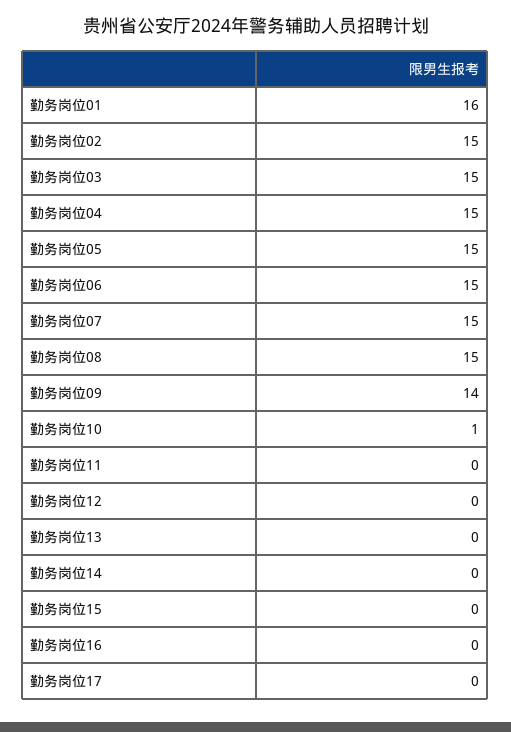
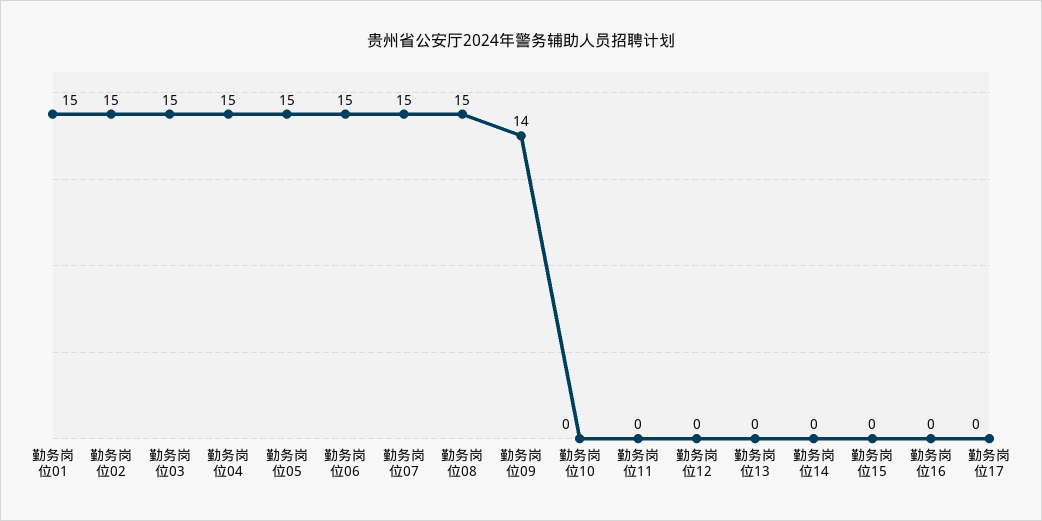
  {
-   "勤务岗位01": 16,
+   "勤务岗位01": 15,
    "勤务岗位02": 15,
    "勤务岗位03": 15,
    "勤务岗位04": 15,
    "勤务岗位05": 15,
    "勤务岗位06": 15,
    "勤务岗位07": 15,
    "勤务岗位08": 15,
    "勤务岗位09": 14,
-   "勤务岗位10": 1,
+   "勤务岗位10": 0,
    "勤务岗位11": 0,
    "勤务岗位12": 0,
    "勤务岗位13": 0,
    "勤务岗位14": 0,
    "勤务岗位15": 0,
    "勤务岗位16": 0,
    "勤务岗位17": 0
  }

